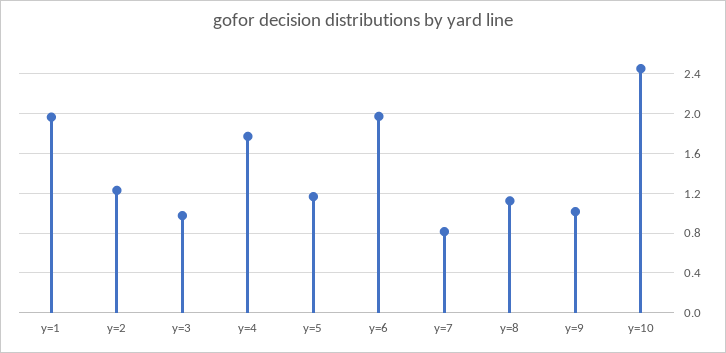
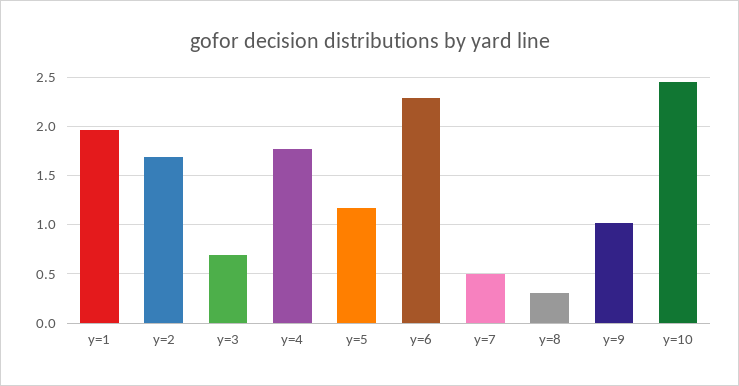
  {
    "y=1": 2,
-   "y=2": 1.2,
+   "y=2": 1.7,
-   "y=3": 1,
+   "y=3": 0.7,
    "y=4": 1.8,
    "y=5": 1.2,
-   "y=6": 2,
+   "y=6": 2.3,
-   "y=7": 0.8,
+   "y=7": 0.5,
-   "y=8": 1.1,
+   "y=8": 0.3,
    "y=9": 1,
    "y=10": 2.5
  }

